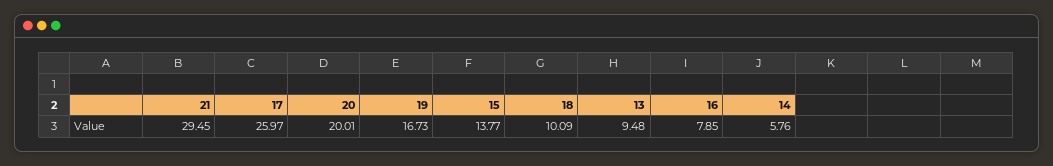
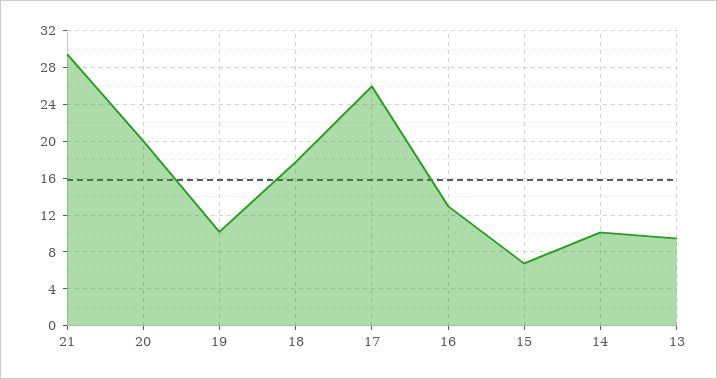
  {
    "21": 29.45,
    "17": 25.97,
    "20": 20.01,
-   "19": 16.73,
+   "19": 10,
-   "15": 13.77,
+   "15": 7,
-   "18": 10.09,
+   "18": 18,
    "13": 9.48,
-   "16": 7.85,
+   "16": 13,
-   "14": 5.76
+   "14": 10
  }

